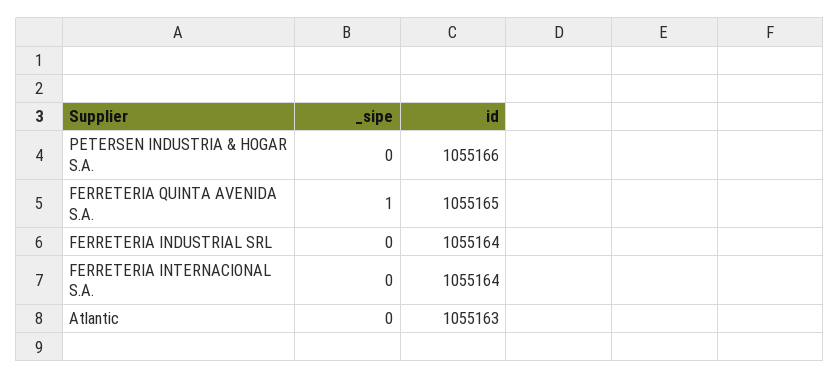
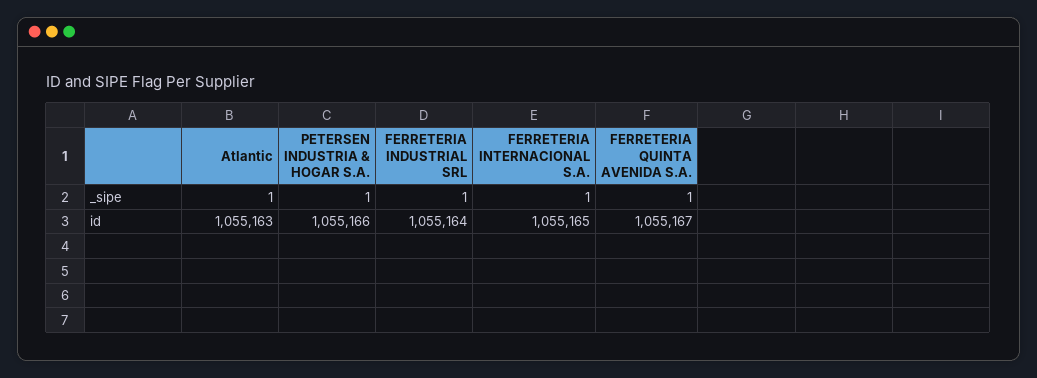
  {
    "_sipe": {
-     "PETERSEN INDUSTRIA & HOGAR S.A.": 0,
+     "PETERSEN INDUSTRIA & HOGAR S.A.": 1,
      "FERRETERIA QUINTA AVENIDA S.A.": 1,
-     "FERRETERIA INDUSTRIAL SRL": 0,
+     "FERRETERIA INDUSTRIAL SRL": 1,
-     "FERRETERIA INTERNACIONAL S.A.": 0,
+     "FERRETERIA INTERNACIONAL S.A.": 1,
-     "Atlantic": 0
+     "Atlantic": 1
    },
    "id": {
      "PETERSEN INDUSTRIA & HOGAR S.A.": 1055166,
-     "FERRETERIA QUINTA AVENIDA S.A.": 1055165,
+     "FERRETERIA QUINTA AVENIDA S.A.": 1055167,
      "FERRETERIA INDUSTRIAL SRL": 1055164,
-     "FERRETERIA INTERNACIONAL S.A.": 1055164,
+     "FERRETERIA INTERNACIONAL S.A.": 1055165,
      "Atlantic": 1055163
    }
  }

